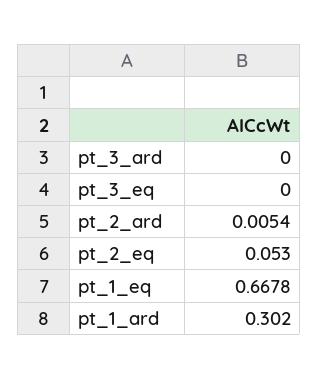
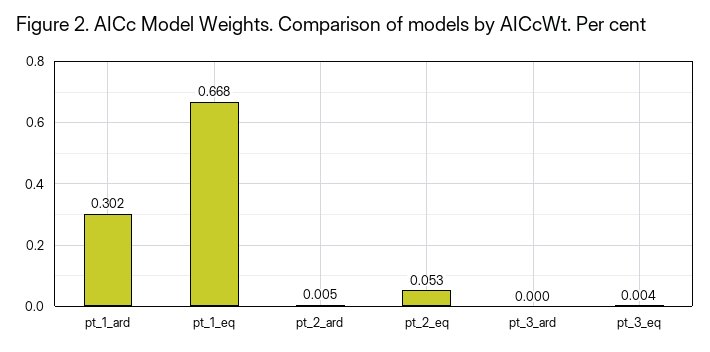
  {
    "pt_3_ard": 0,
-   "pt_3_eq": 0,
+   "pt_3_eq": 0.004,
    "pt_2_ard": 0.0054,
    "pt_2_eq": 0.053,
    "pt_1_eq": 0.6678,
    "pt_1_ard": 0.302
  }

